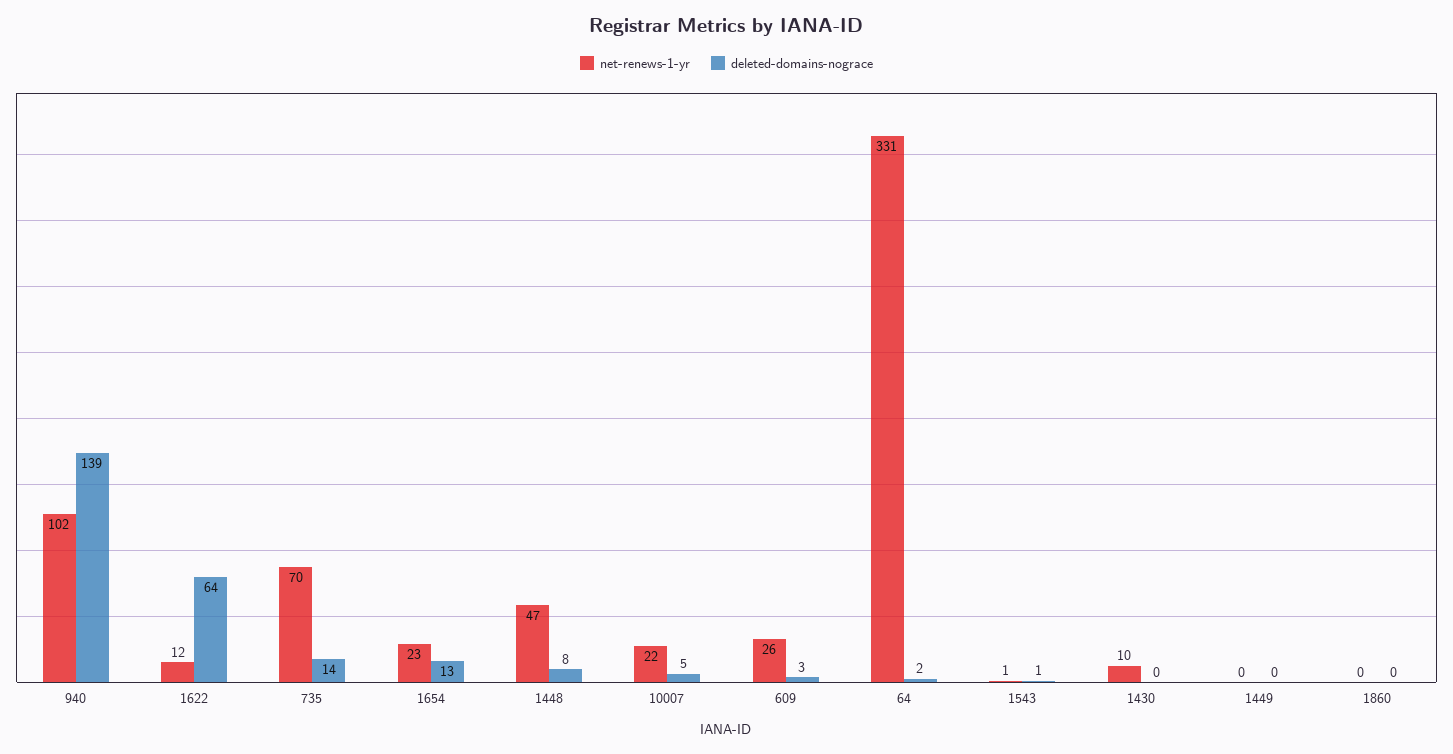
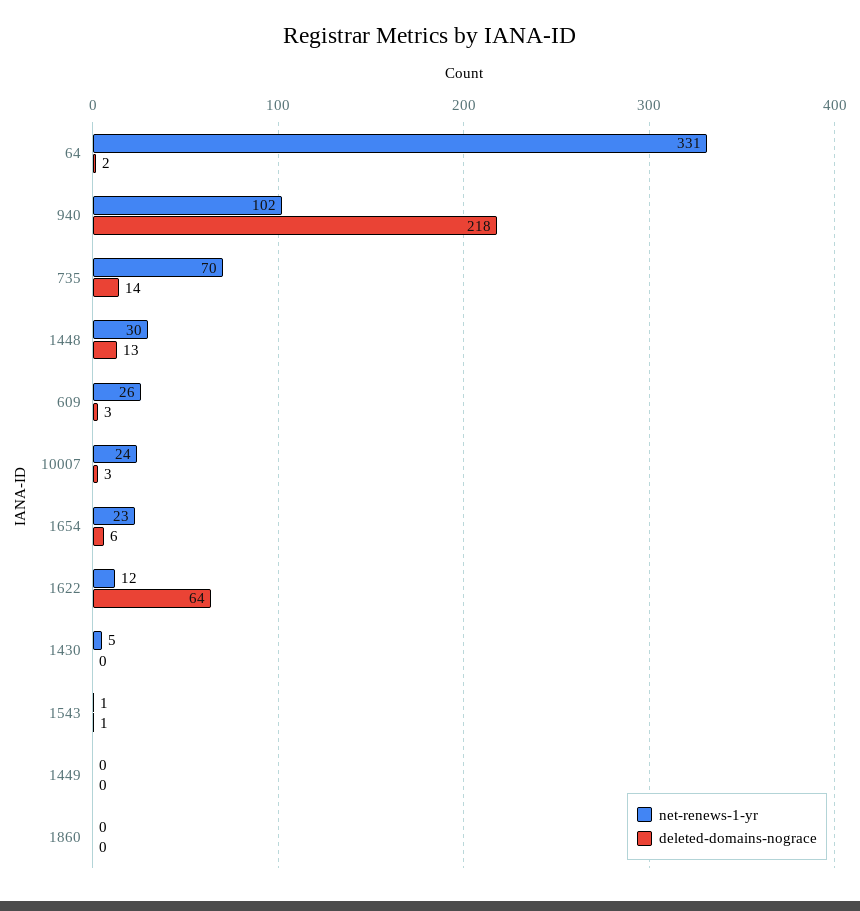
  {
    "net-renews-1-yr": {
      "940": 102,
      "1622": 12,
      "735": 70,
      "1654": 23,
-     "1448": 47,
+     "1448": 30,
-     "10007": 22,
+     "10007": 24,
      "609": 26,
      "64": 331,
      "1543": 1,
-     "1430": 10,
+     "1430": 5,
      "1449": 0,
      "1860": 0
    },
    "deleted-domains-nograce": {
-     "940": 139,
+     "940": 218,
      "1622": 64,
      "735": 14,
-     "1654": 13,
+     "1654": 6,
-     "1448": 8,
+     "1448": 13,
-     "10007": 5,
+     "10007": 3,
      "609": 3,
      "64": 2,
      "1543": 1,
      "1430": 0,
      "1449": 0,
      "1860": 0
    }
  }

